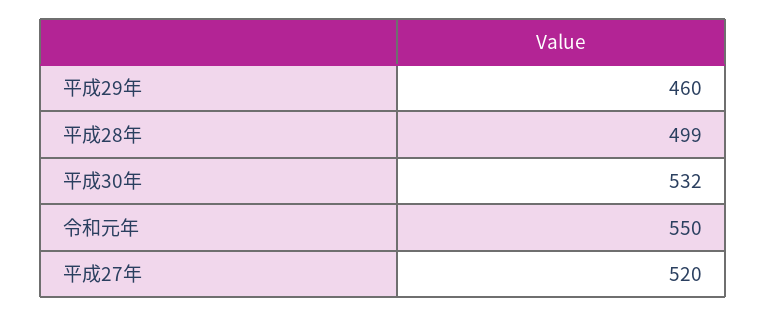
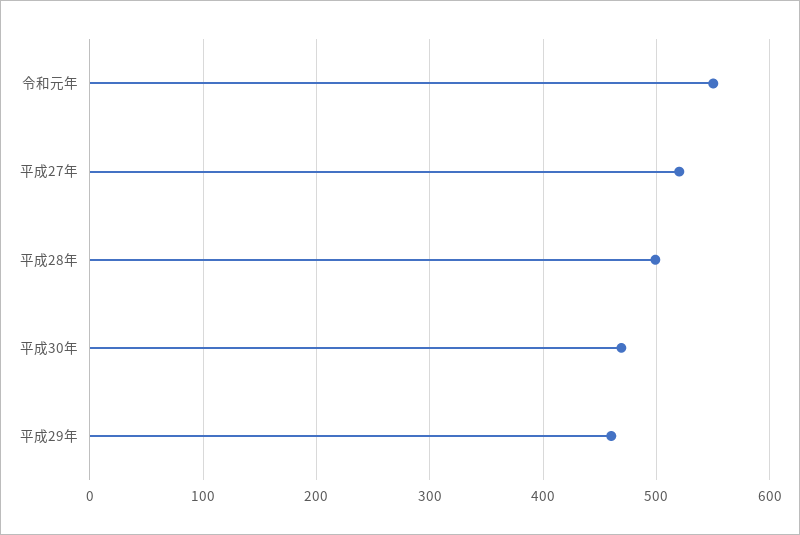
  {
    "平成29年": 460,
    "平成28年": 499,
-   "平成30年": 532,
+   "平成30年": 470,
    "令和元年": 550,
    "平成27年": 520
  }

